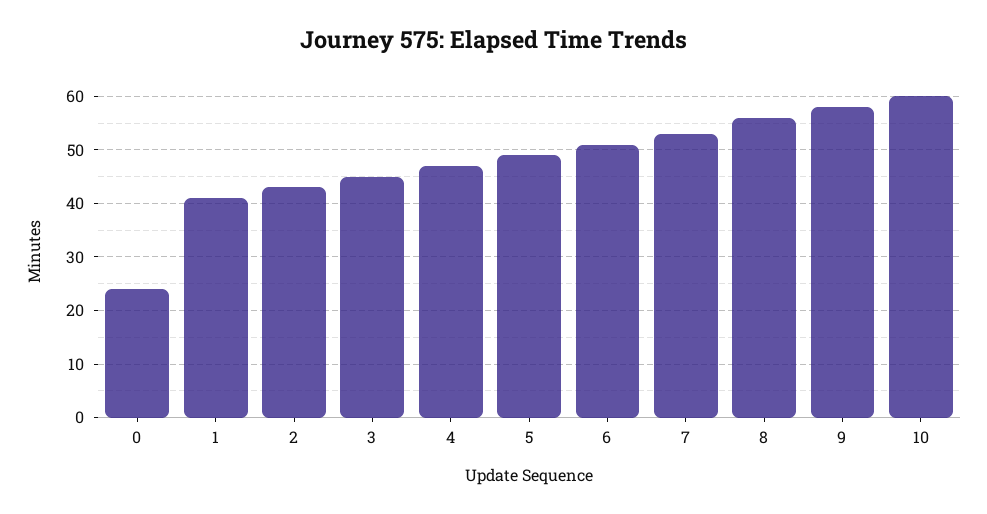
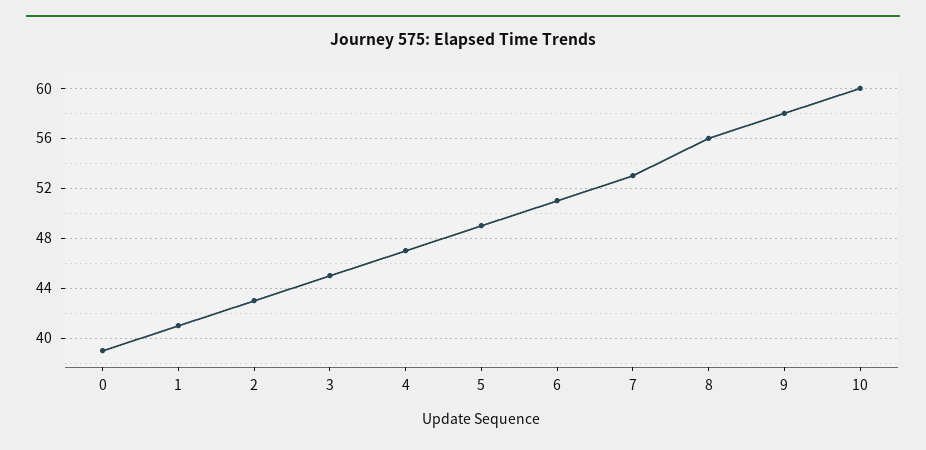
  {
-   "0": 25,
+   "0": 39,
    "1": 41,
    "2": 43,
    "3": 45,
    "4": 47,
    "5": 49,
    "6": 51,
    "7": 53,
    "8": 56,
    "9": 58,
    "10": 60
  }

